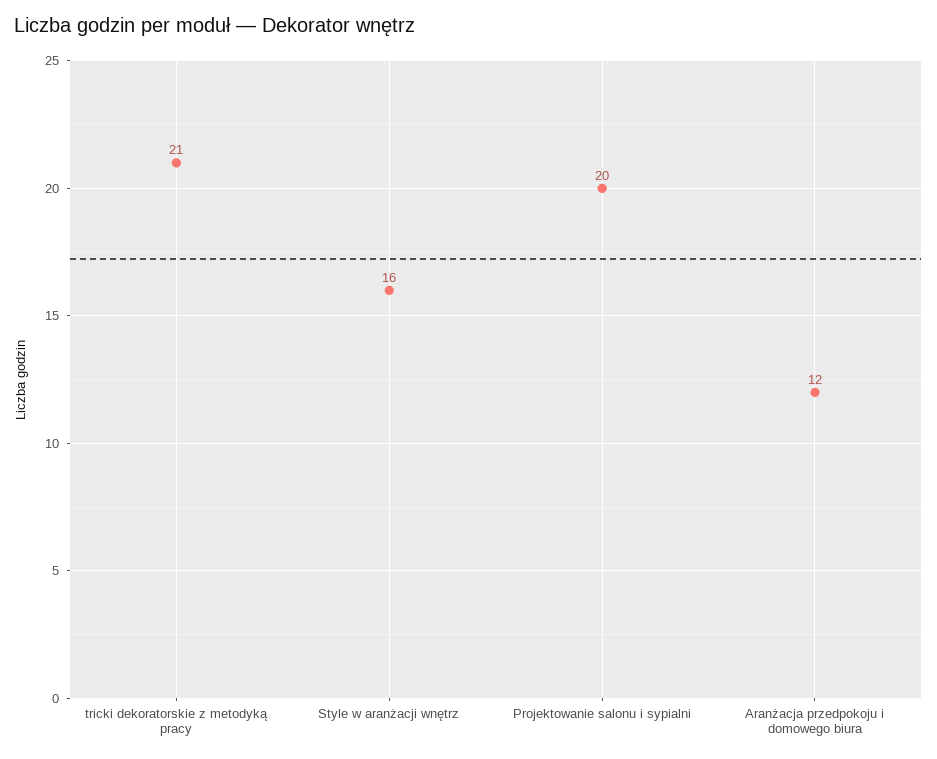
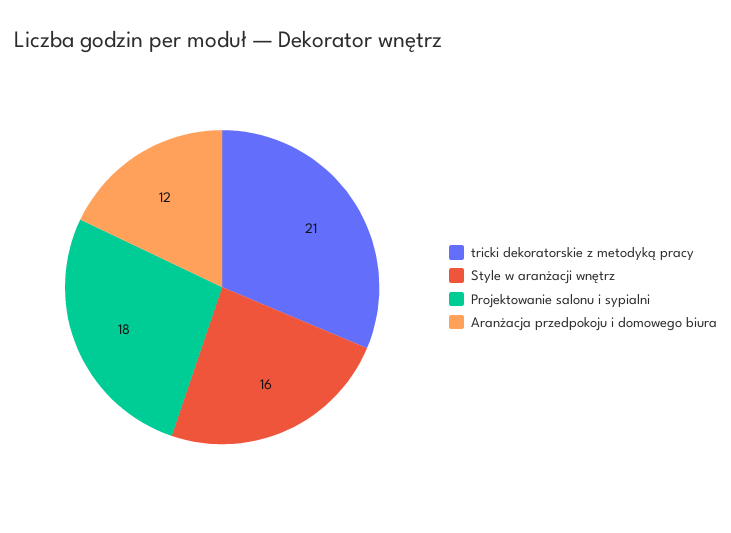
  {
    "tricki dekoratorskie z metodyką pracy": 21,
    "Style w aranżacji wnętrz": 16,
-   "Projektowanie salonu i sypialni": 20,
+   "Projektowanie salonu i sypialni": 18,
    "Aranżacja przedpokoju i domowego biura": 12
  }

